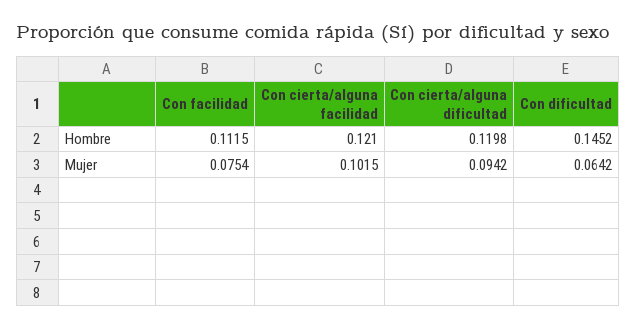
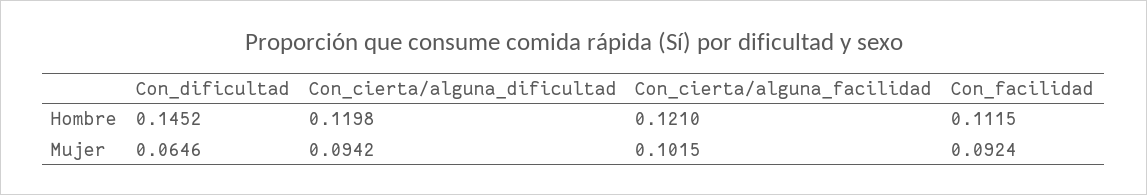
  {
    "Con facilidad": {
      "Hombre": 0.1115,
-     "Mujer": 0.0754
+     "Mujer": 0.0924
    },
    "Con cierta/alguna facilidad": {
      "Hombre": 0.121,
      "Mujer": 0.1015
    },
    "Con cierta/alguna dificultad": {
      "Hombre": 0.1198,
      "Mujer": 0.0942
    },
    "Con dificultad": {
      "Hombre": 0.1452,
-     "Mujer": 0.0642
+     "Mujer": 0.0646
    }
  }

